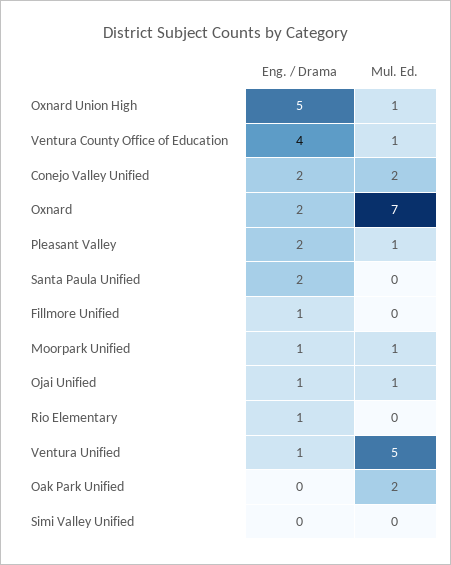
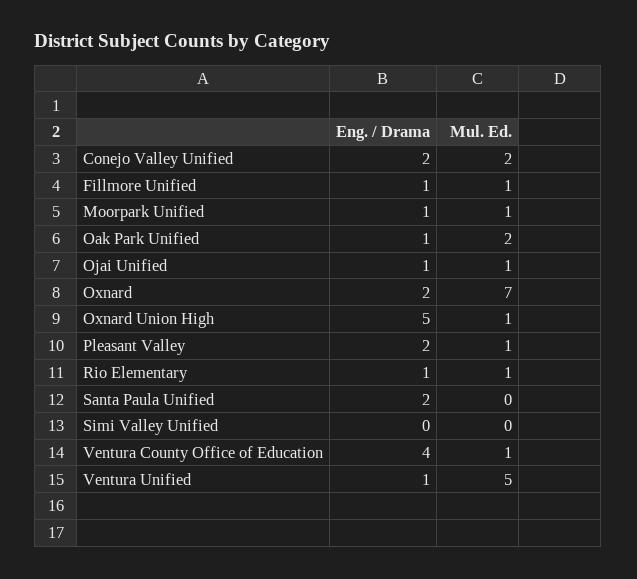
  {
    "Eng. / Drama": {
      "Oxnard Union High": 5,
      "Ventura County Office of Education": 4,
      "Conejo Valley Unified": 2,
      "Oxnard": 2,
      "Pleasant Valley": 2,
      "Santa Paula Unified": 2,
      "Fillmore Unified": 1,
      "Moorpark Unified": 1,
      "Ojai Unified": 1,
      "Rio Elementary": 1,
      "Ventura Unified": 1,
-     "Oak Park Unified": 0,
+     "Oak Park Unified": 1,
      "Simi Valley Unified": 0
    },
    "Mul. Ed.": {
      "Oxnard Union High": 1,
      "Ventura County Office of Education": 1,
      "Conejo Valley Unified": 2,
      "Oxnard": 7,
      "Pleasant Valley": 1,
      "Santa Paula Unified": 0,
-     "Fillmore Unified": 0,
+     "Fillmore Unified": 1,
      "Moorpark Unified": 1,
      "Ojai Unified": 1,
-     "Rio Elementary": 0,
+     "Rio Elementary": 1,
      "Ventura Unified": 5,
      "Oak Park Unified": 2,
      "Simi Valley Unified": 0
    }
  }

